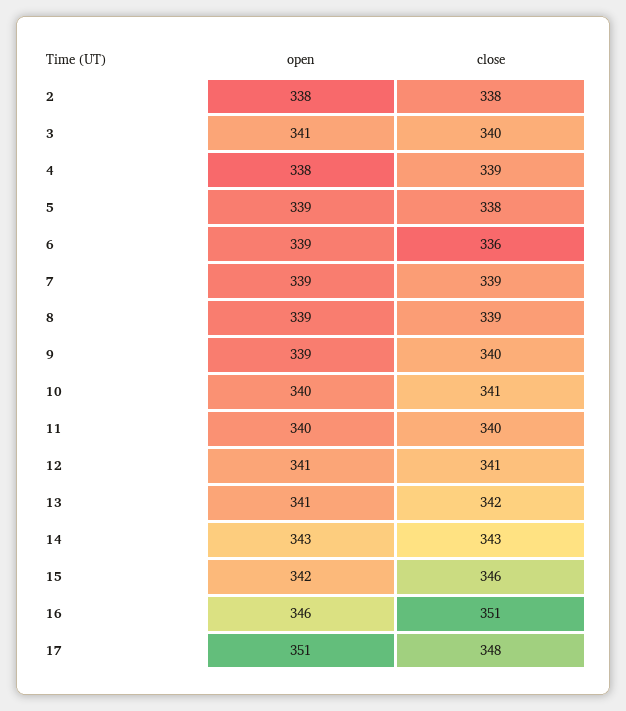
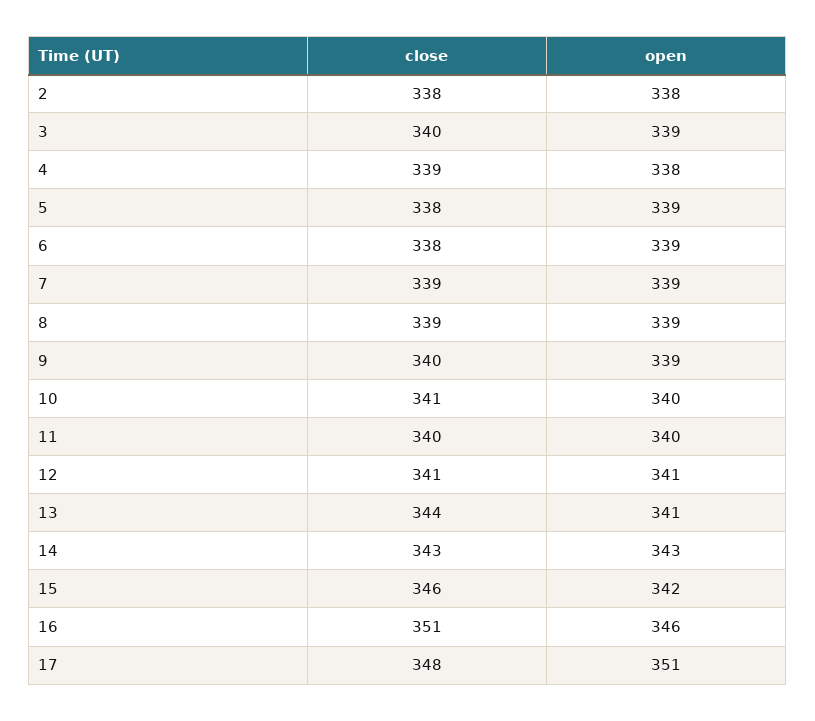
  {
    "open": {
      "2": 338,
-     "3": 341,
+     "3": 339,
      "4": 338,
      "5": 339,
      "6": 339,
      "7": 339,
      "8": 339,
      "9": 339,
      "10": 340,
      "11": 340,
      "12": 341,
      "13": 341,
      "14": 343,
      "15": 342,
      "16": 346,
      "17": 351
    },
    "close": {
      "2": 338,
      "3": 340,
      "4": 339,
      "5": 338,
-     "6": 336,
+     "6": 338,
      "7": 339,
      "8": 339,
      "9": 340,
      "10": 341,
      "11": 340,
      "12": 341,
-     "13": 342,
+     "13": 344,
      "14": 343,
      "15": 346,
      "16": 351,
      "17": 348
    }
  }

